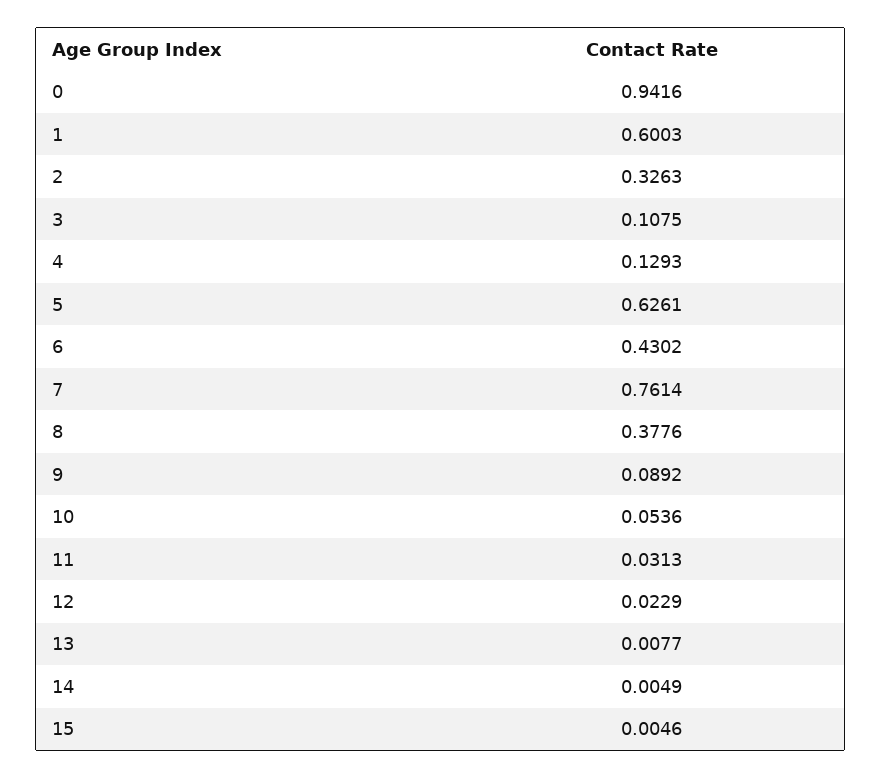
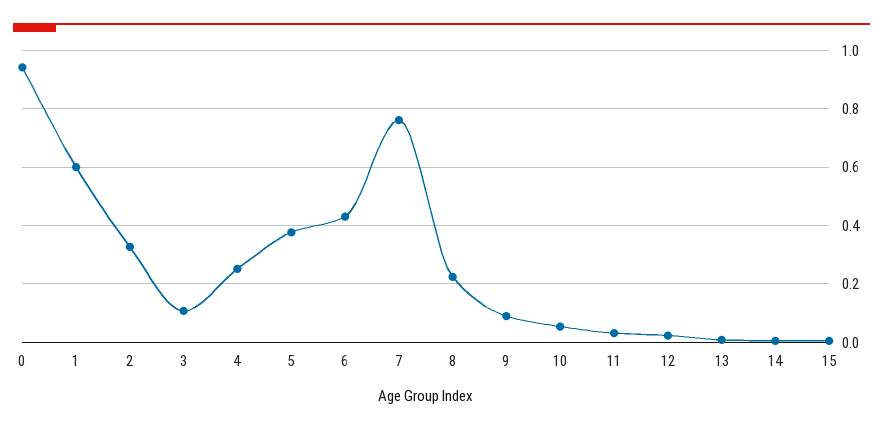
  {
    "0": 0.9416,
    "1": 0.6003,
    "2": 0.3263,
    "3": 0.1075,
-   "4": 0.1293,
+   "4": 0.25,
-   "5": 0.6261,
+   "5": 0.375,
    "6": 0.4302,
    "7": 0.7614,
-   "8": 0.3776,
+   "8": 0.225,
    "9": 0.0892,
    "10": 0.0536,
    "11": 0.0313,
    "12": 0.0229,
    "13": 0.0077,
    "14": 0.0049,
    "15": 0.0046
  }

